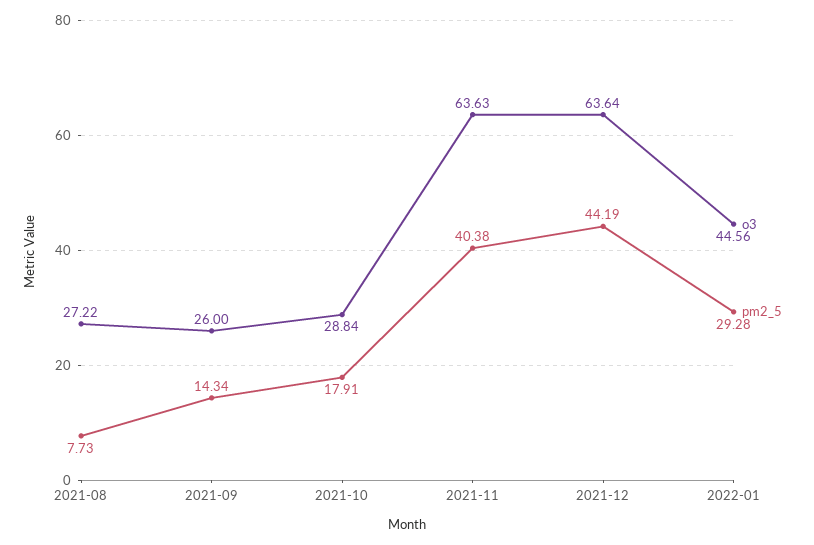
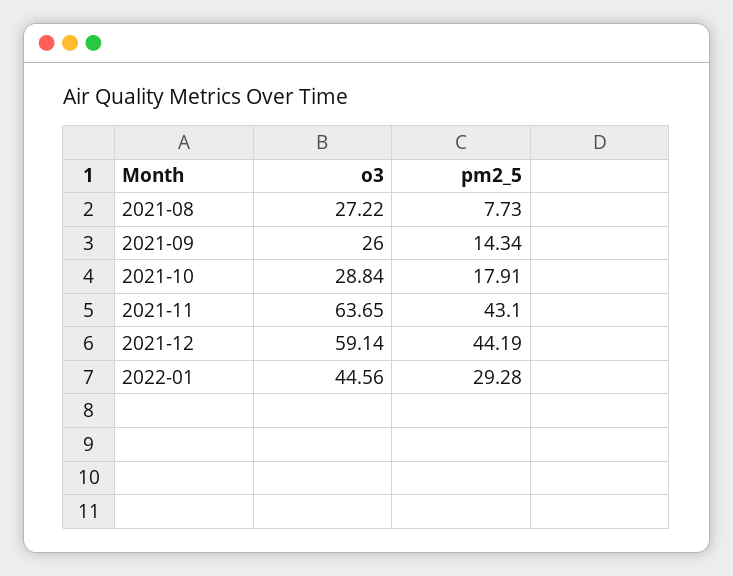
  {
    "o3": {
      "2021-08": 27.22,
      "2021-09": 26,
      "2021-10": 28.84,
-     "2021-11": 63.63,
+     "2021-11": 63.65,
-     "2021-12": 63.64,
+     "2021-12": 59.14,
      "2022-01": 44.56
    },
    "pm2_5": {
      "2021-08": 7.73,
      "2021-09": 14.34,
      "2021-10": 17.91,
-     "2021-11": 40.38,
+     "2021-11": 43.1,
      "2021-12": 44.19,
      "2022-01": 29.28
    }
  }

